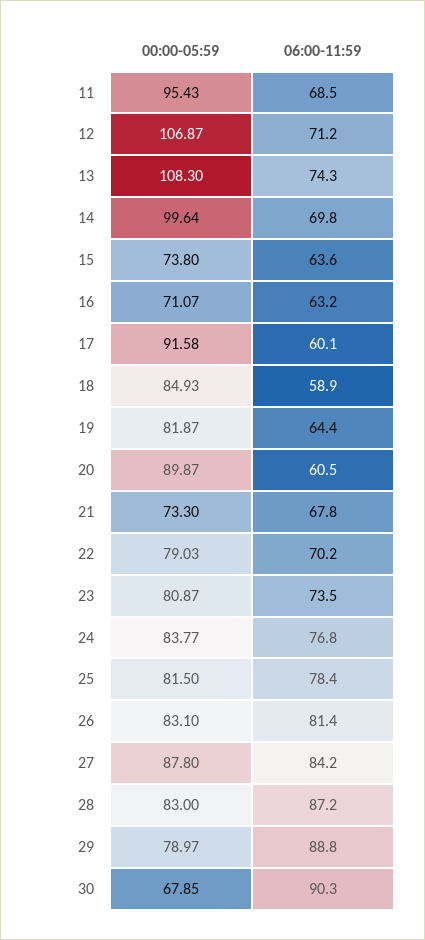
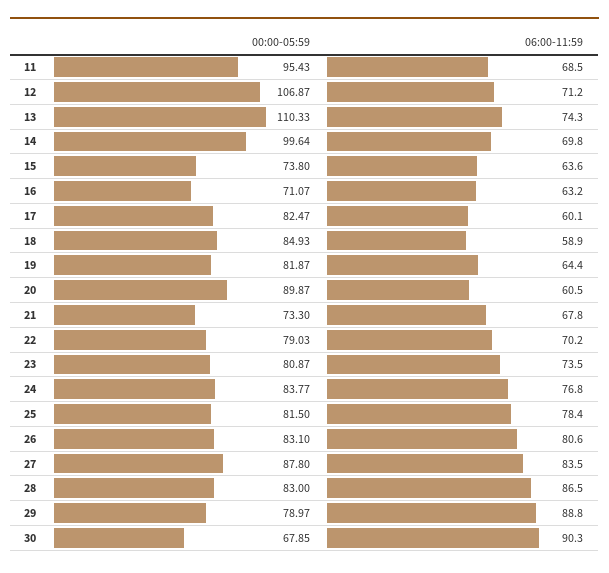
  {
    "00:00-05:59": {
      "11": 95.43,
      "12": 106.87,
-     "13": 108.3,
+     "13": 110.33,
      "14": 99.64,
      "15": 73.8,
      "16": 71.07,
-     "17": 91.58,
+     "17": 82.47,
      "18": 84.93,
      "19": 81.87,
      "20": 89.87,
      "21": 73.3,
      "22": 79.03,
      "23": 80.87,
      "24": 83.77,
      "25": 81.5,
      "26": 83.1,
      "27": 87.8,
      "28": 83,
      "29": 78.97,
      "30": 67.85
    },
    "06:00-11:59": {
      "11": 68.5,
      "12": 71.2,
      "13": 74.3,
      "14": 69.8,
      "15": 63.6,
      "16": 63.2,
      "17": 60.1,
      "18": 58.9,
      "19": 64.4,
      "20": 60.5,
      "21": 67.8,
      "22": 70.2,
      "23": 73.5,
      "24": 76.8,
      "25": 78.4,
-     "26": 81.4,
+     "26": 80.6,
-     "27": 84.2,
+     "27": 83.5,
-     "28": 87.2,
+     "28": 86.5,
      "29": 88.8,
      "30": 90.3
    }
  }

